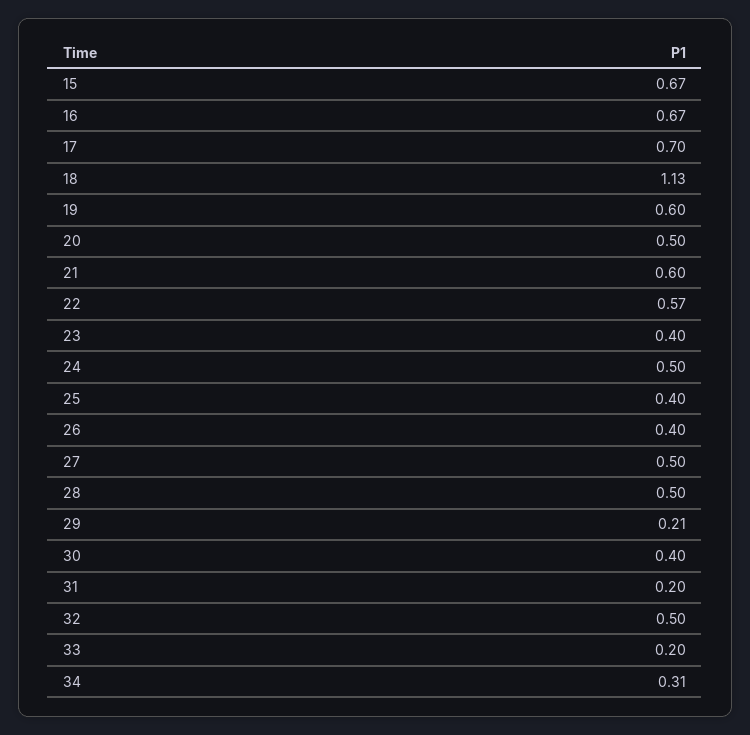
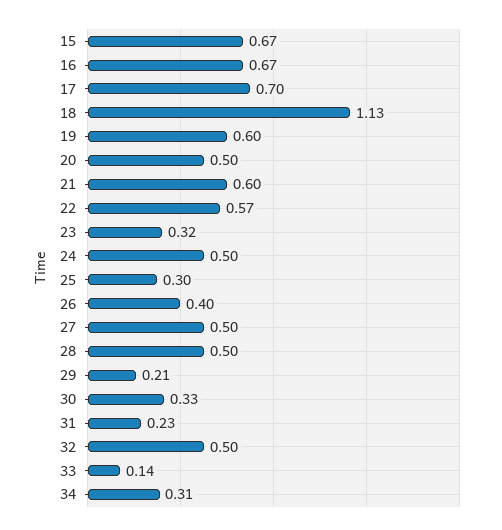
  {
    "15": 0.67,
    "16": 0.67,
    "17": 0.7,
    "18": 1.13,
    "19": 0.6,
    "20": 0.5,
    "21": 0.6,
    "22": 0.57,
-   "23": 0.4,
+   "23": 0.32,
    "24": 0.5,
-   "25": 0.4,
+   "25": 0.3,
    "26": 0.4,
    "27": 0.5,
    "28": 0.5,
    "29": 0.21,
-   "30": 0.4,
+   "30": 0.33,
-   "31": 0.2,
+   "31": 0.23,
    "32": 0.5,
-   "33": 0.2,
+   "33": 0.14,
    "34": 0.31
  }

